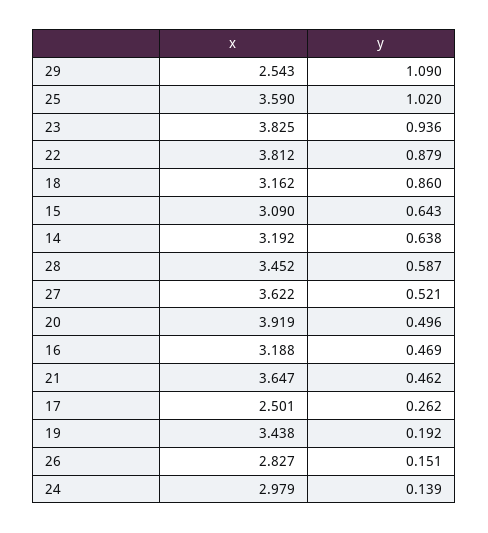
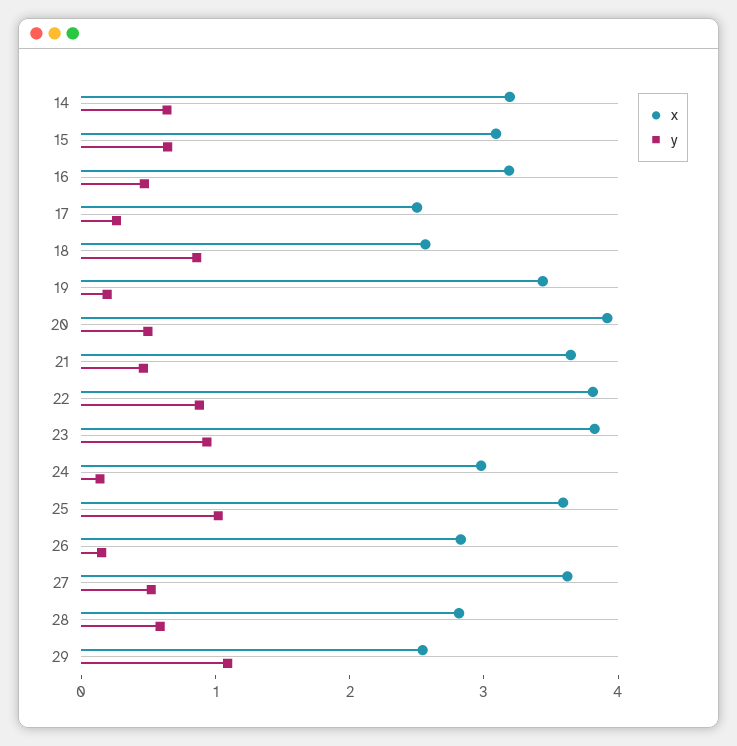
  {
    "x": {
      "29": 2.543,
      "25": 3.59,
      "23": 3.825,
      "22": 3.812,
-     "18": 3.162,
+     "18": 2.6,
      "15": 3.09,
      "14": 3.192,
-     "28": 3.452,
+     "28": 2.8,
      "27": 3.622,
      "20": 3.919,
      "16": 3.188,
      "21": 3.647,
      "17": 2.501,
      "19": 3.438,
      "26": 2.827,
      "24": 2.979
    },
    "y": {
      "29": 1.09,
      "25": 1.02,
      "23": 0.936,
      "22": 0.879,
      "18": 0.86,
      "15": 0.643,
      "14": 0.638,
      "28": 0.587,
      "27": 0.521,
      "20": 0.496,
      "16": 0.469,
      "21": 0.462,
      "17": 0.262,
      "19": 0.192,
      "26": 0.151,
      "24": 0.139
    }
  }

